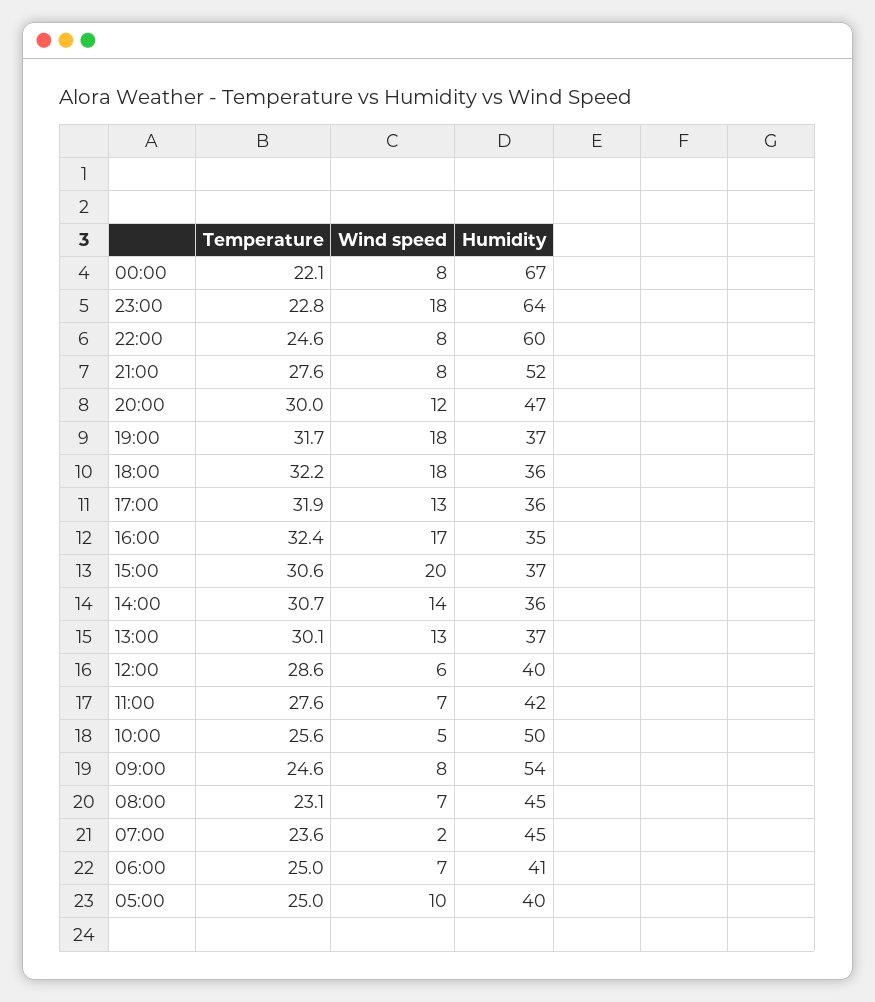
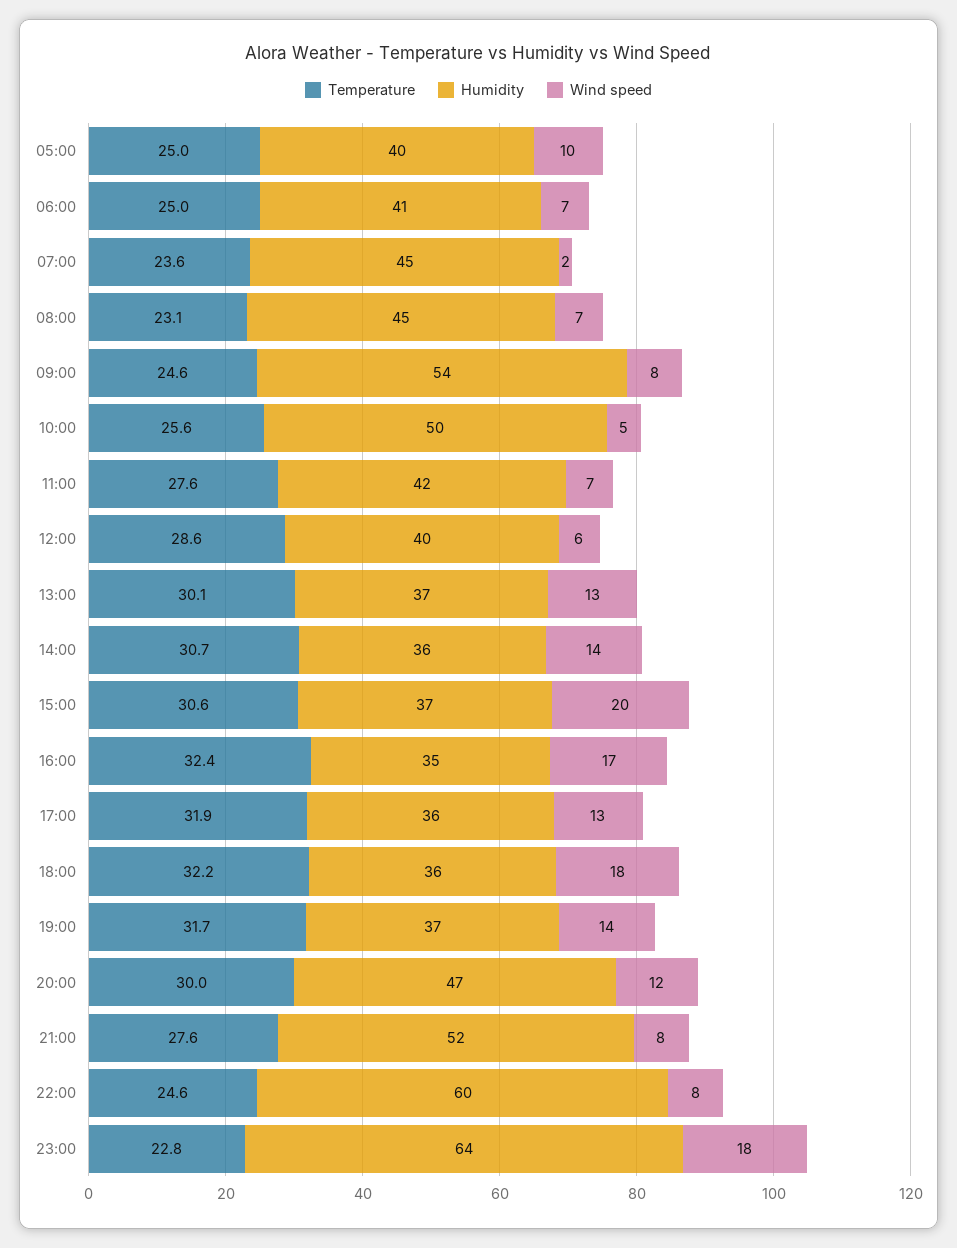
  {
    "Temperature": {
-     "00:00": 22.1,
      "23:00": 22.8,
      "22:00": 24.6,
      "21:00": 27.6,
      "20:00": 30,
      "19:00": 31.7,
      "18:00": 32.2,
      "17:00": 31.9,
      "16:00": 32.4,
      "15:00": 30.6,
      "14:00": 30.7,
      "13:00": 30.1,
      "12:00": 28.6,
      "11:00": 27.6,
      "10:00": 25.6,
      "09:00": 24.6,
      "08:00": 23.1,
      "07:00": 23.6,
      "06:00": 25,
      "05:00": 25
    },
    "Wind speed": {
-     "00:00": 8,
      "23:00": 18,
      "22:00": 8,
      "21:00": 8,
      "20:00": 12,
-     "19:00": 18,
+     "19:00": 14,
      "18:00": 18,
      "17:00": 13,
      "16:00": 17,
      "15:00": 20,
      "14:00": 14,
      "13:00": 13,
      "12:00": 6,
      "11:00": 7,
      "10:00": 5,
      "09:00": 8,
      "08:00": 7,
      "07:00": 2,
      "06:00": 7,
      "05:00": 10
    },
    "Humidity": {
-     "00:00": 67,
      "23:00": 64,
      "22:00": 60,
      "21:00": 52,
      "20:00": 47,
      "19:00": 37,
      "18:00": 36,
      "17:00": 36,
      "16:00": 35,
      "15:00": 37,
      "14:00": 36,
      "13:00": 37,
      "12:00": 40,
      "11:00": 42,
      "10:00": 50,
      "09:00": 54,
      "08:00": 45,
      "07:00": 45,
      "06:00": 41,
      "05:00": 40
    }
  }

